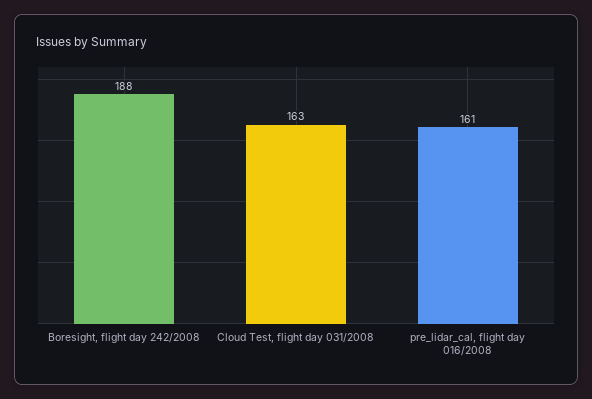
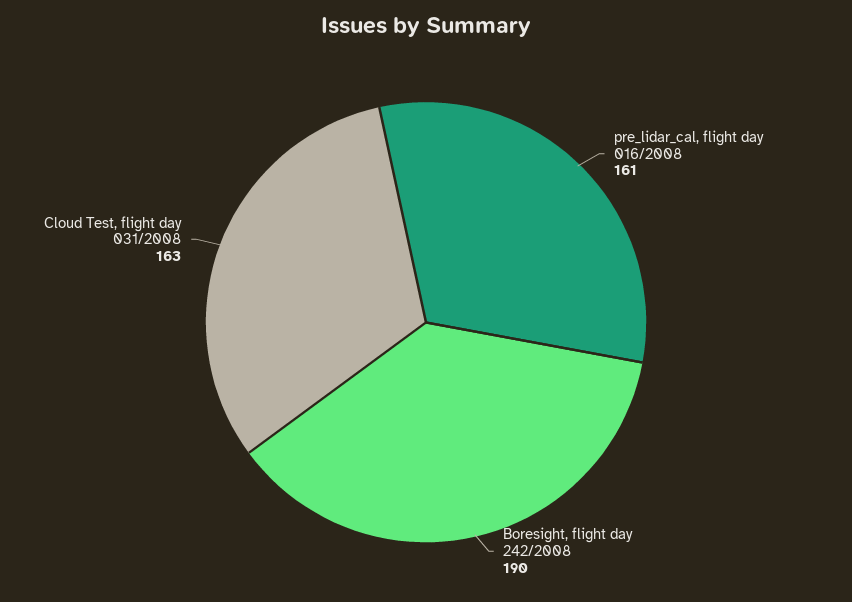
  {
-   "Boresight, flight day 242/2008": 188,
+   "Boresight, flight day 242/2008": 190,
    "Cloud Test, flight day 031/2008": 163,
    "pre_lidar_cal, flight day 016/2008": 161
  }

